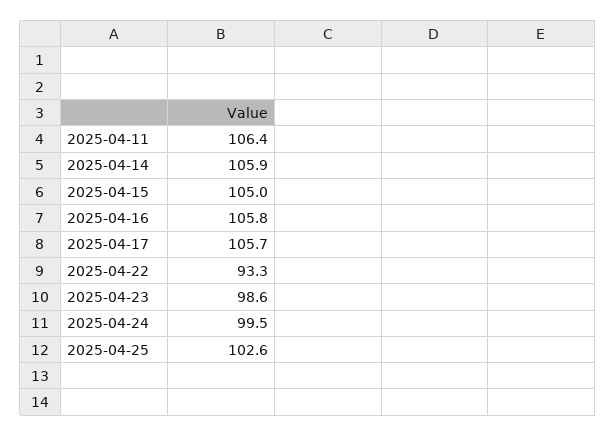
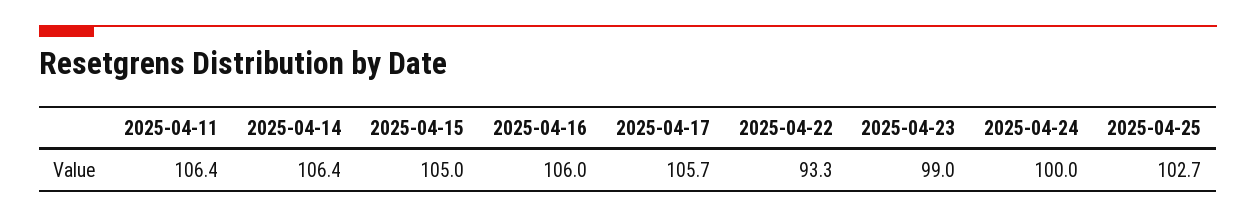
  {
    "2025-04-11": 106.4,
-   "2025-04-14": 105.9,
+   "2025-04-14": 106.4,
    "2025-04-15": 105,
-   "2025-04-16": 105.8,
+   "2025-04-16": 106,
    "2025-04-17": 105.7,
    "2025-04-22": 93.3,
-   "2025-04-23": 98.6,
+   "2025-04-23": 99,
-   "2025-04-24": 99.5,
+   "2025-04-24": 100,
-   "2025-04-25": 102.6
+   "2025-04-25": 102.7
  }

